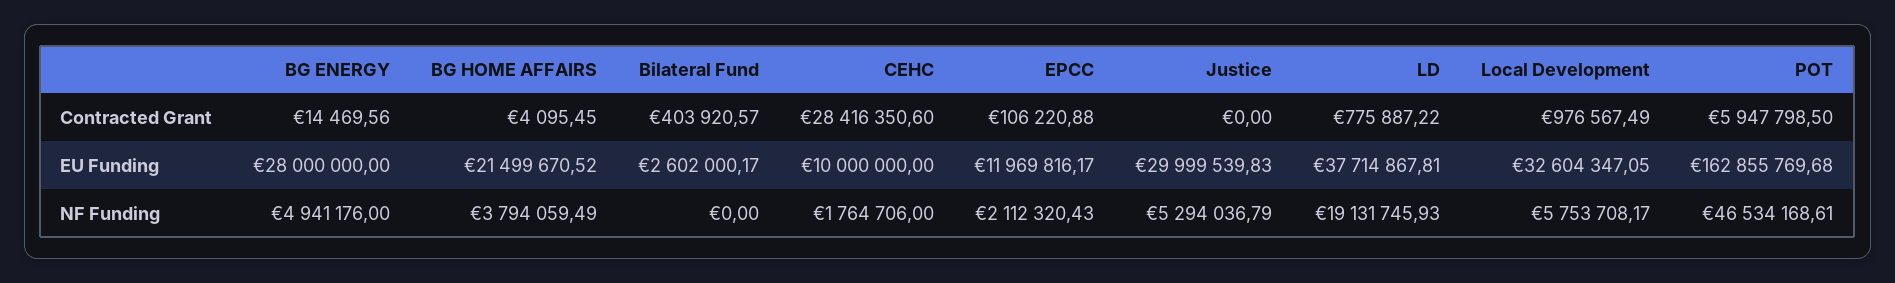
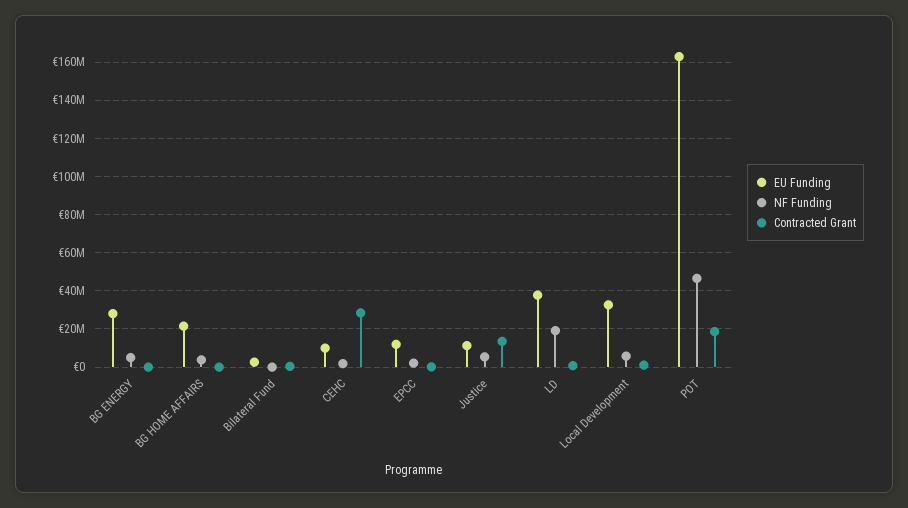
  {
    "Contracted Grant": {
      "BG ENERGY": 14469.56,
      "BG HOME AFFAIRS": 4095.45,
      "Bilateral Fund": 403920.57,
      "CEHC": 28416350.6,
      "EPCC": 106220.88,
-     "Justice": 0,
+     "Justice": 15000000,
      "LD": 775887.22,
      "Local Development": 976567.49,
-     "POT": 5947798.5
+     "POT": 20000000
    },
    "EU Funding": {
      "BG ENERGY": 28000000,
      "BG HOME AFFAIRS": 21499670.52,
      "Bilateral Fund": 2602000.17,
      "CEHC": 10000000,
      "EPCC": 11969816.17,
-     "Justice": 29999539.83,
+     "Justice": 10000000,
      "LD": 37714867.81,
      "Local Development": 32604347.05,
      "POT": 162855769.68
    },
    "NF Funding": {
      "BG ENERGY": 4941176,
      "BG HOME AFFAIRS": 3794059.49,
      "Bilateral Fund": 0,
      "CEHC": 1764706,
      "EPCC": 2112320.43,
      "Justice": 5294036.79,
      "LD": 19131745.93,
      "Local Development": 5753708.17,
      "POT": 46534168.61
    }
  }

